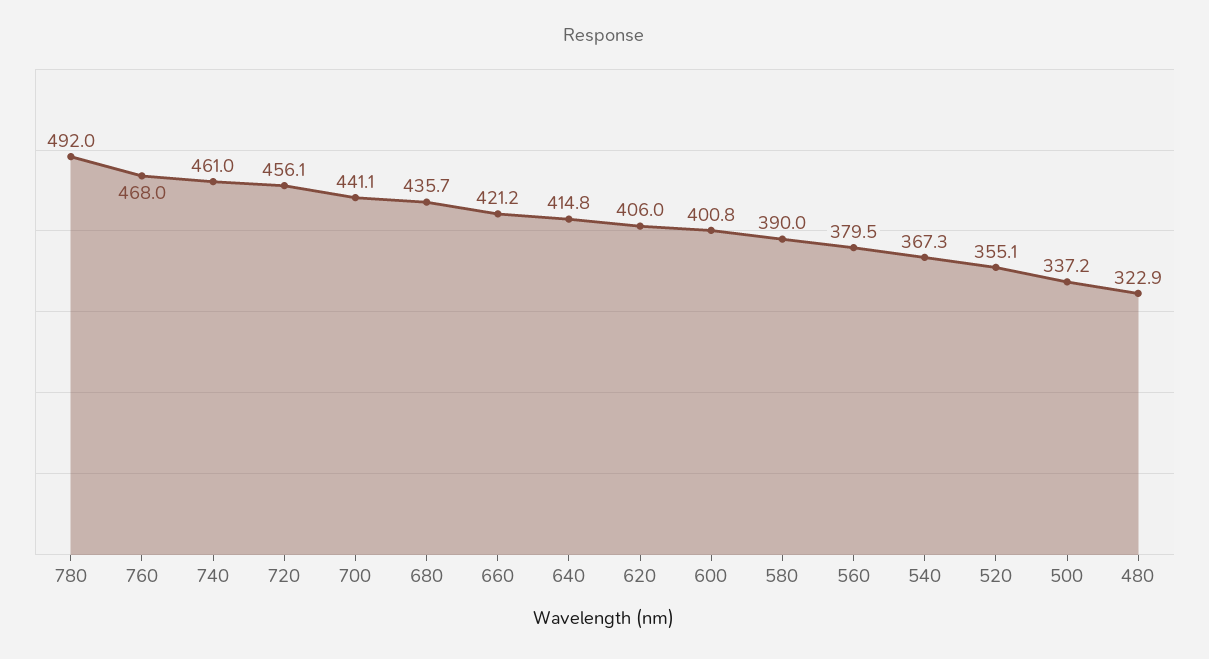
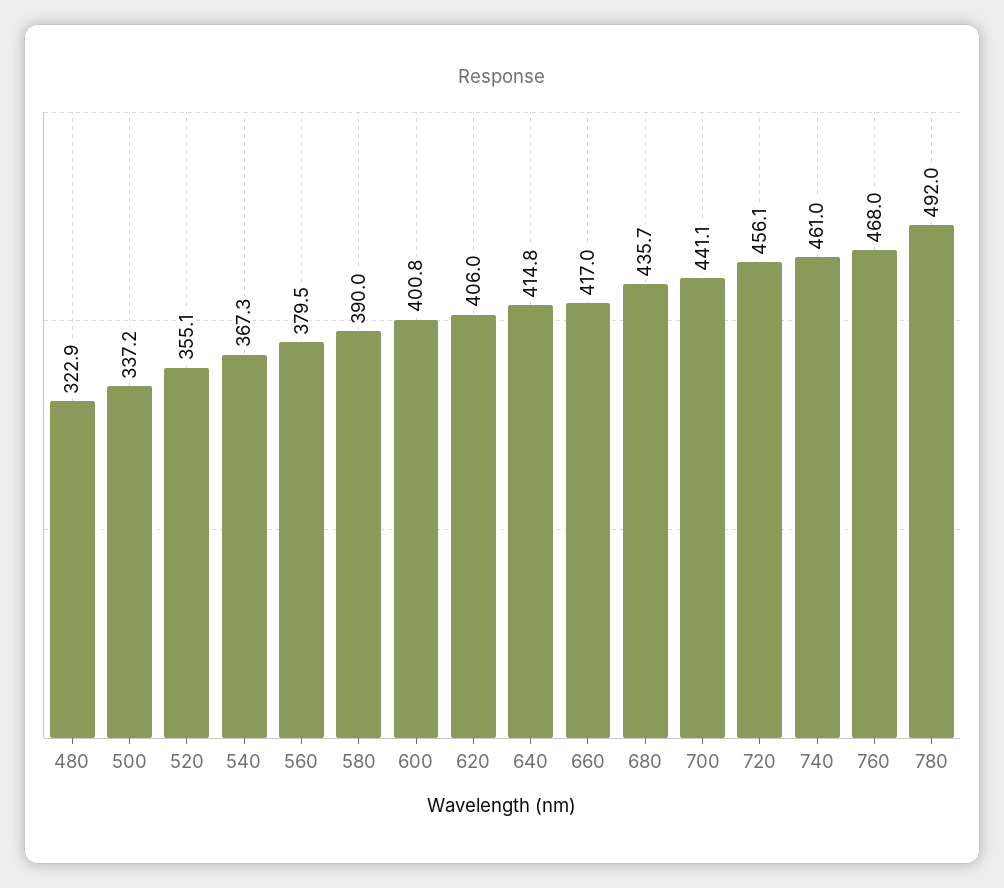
  {
    "780": 492,
    "760": 468,
    "740": 461,
    "720": 456.1,
    "700": 441.1,
    "680": 435.7,
-   "660": 421.2,
+   "660": 417,
    "640": 414.8,
    "620": 406,
    "600": 400.8,
    "580": 390,
    "560": 379.5,
    "540": 367.3,
    "520": 355.1,
    "500": 337.2,
    "480": 322.9
  }

